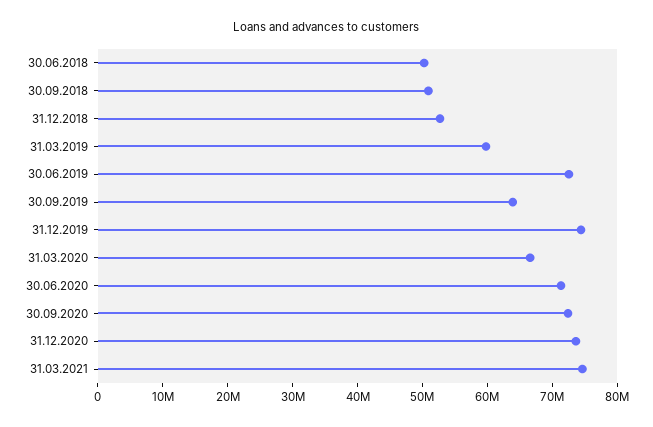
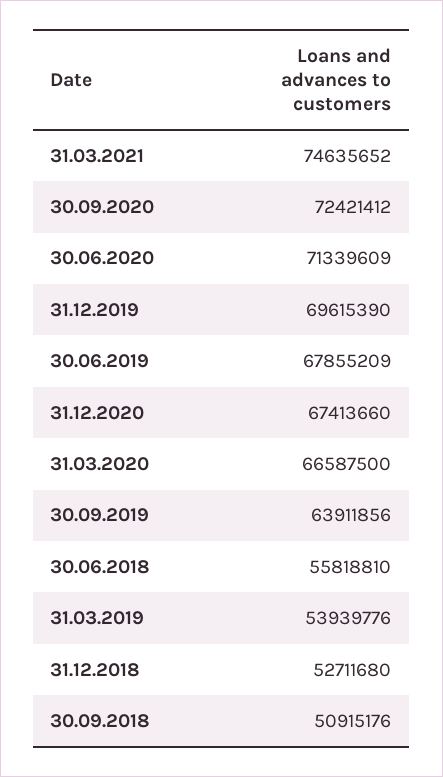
  {
-   "30.06.2018": 50000000,
+   "30.06.2018": 55818810,
    "30.09.2018": 50915176,
    "31.12.2018": 52711680,
-   "31.03.2019": 60000000,
+   "31.03.2019": 53939776,
-   "30.06.2019": 72000000,
+   "30.06.2019": 67855209,
    "30.09.2019": 63911856,
-   "31.12.2019": 74000000,
+   "31.12.2019": 69615390,
    "31.03.2020": 66587500,
    "30.06.2020": 71339609,
    "30.09.2020": 72421412,
-   "31.12.2020": 74000000,
+   "31.12.2020": 67413660,
    "31.03.2021": 74635652
  }

